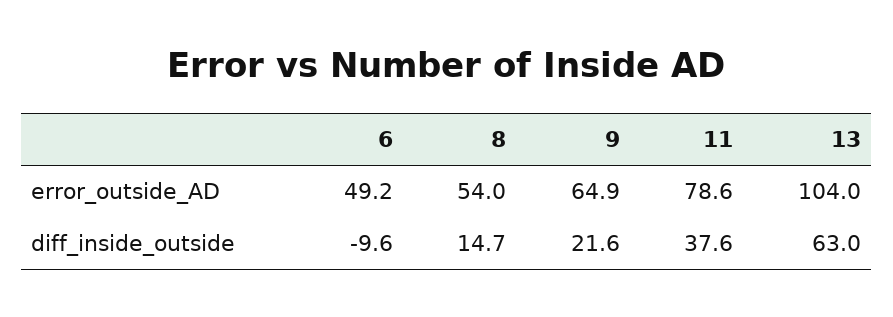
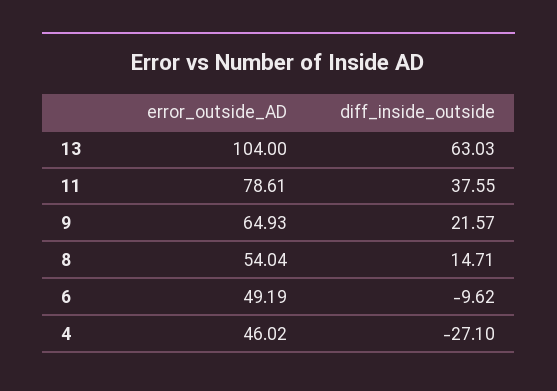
  {
    "6": {
      "error_outside_AD": 49.19,
      "diff_inside_outside": -9.62
    },
    "8": {
      "error_outside_AD": 54.04,
      "diff_inside_outside": 14.71
    },
    "9": {
      "error_outside_AD": 64.93,
      "diff_inside_outside": 21.57
    },
    "11": {
      "error_outside_AD": 78.61,
      "diff_inside_outside": 37.55
    },
    "13": {
      "error_outside_AD": 104,
      "diff_inside_outside": 63.03
-   }
+   },
+   "4": {
+     "error_outside_AD": 46.02,
+     "diff_inside_outside": -27.1
+   }
  }

